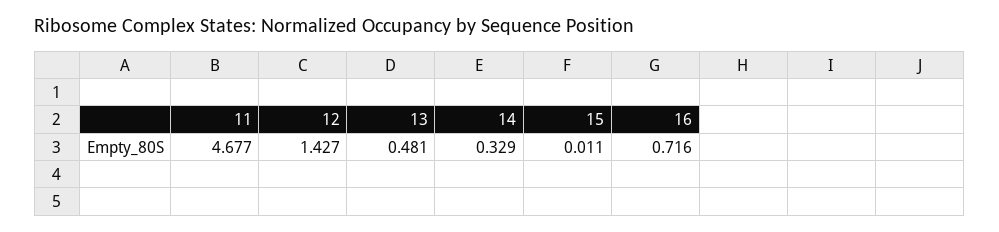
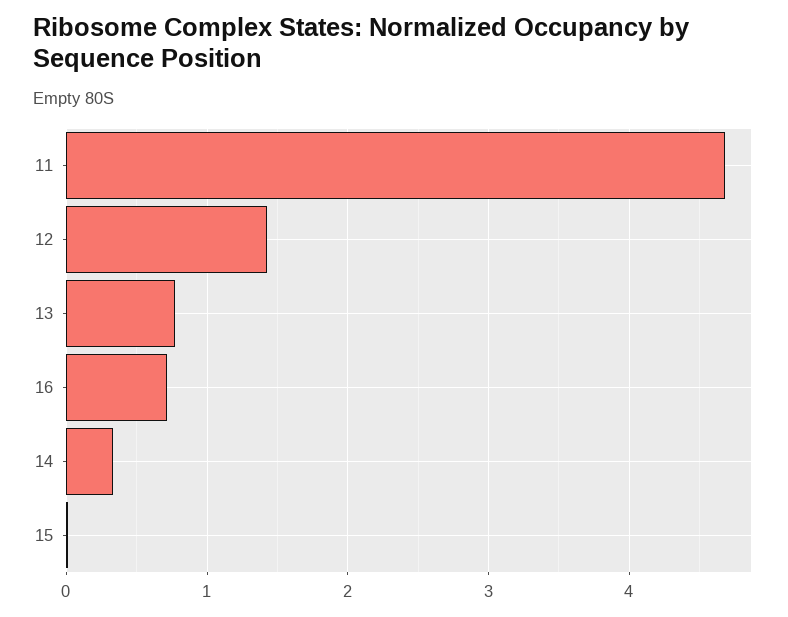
  {
    "11": 4.677,
    "12": 1.427,
-   "13": 0.481,
+   "13": 0.8,
    "14": 0.329,
    "15": 0.011,
    "16": 0.716
  }

